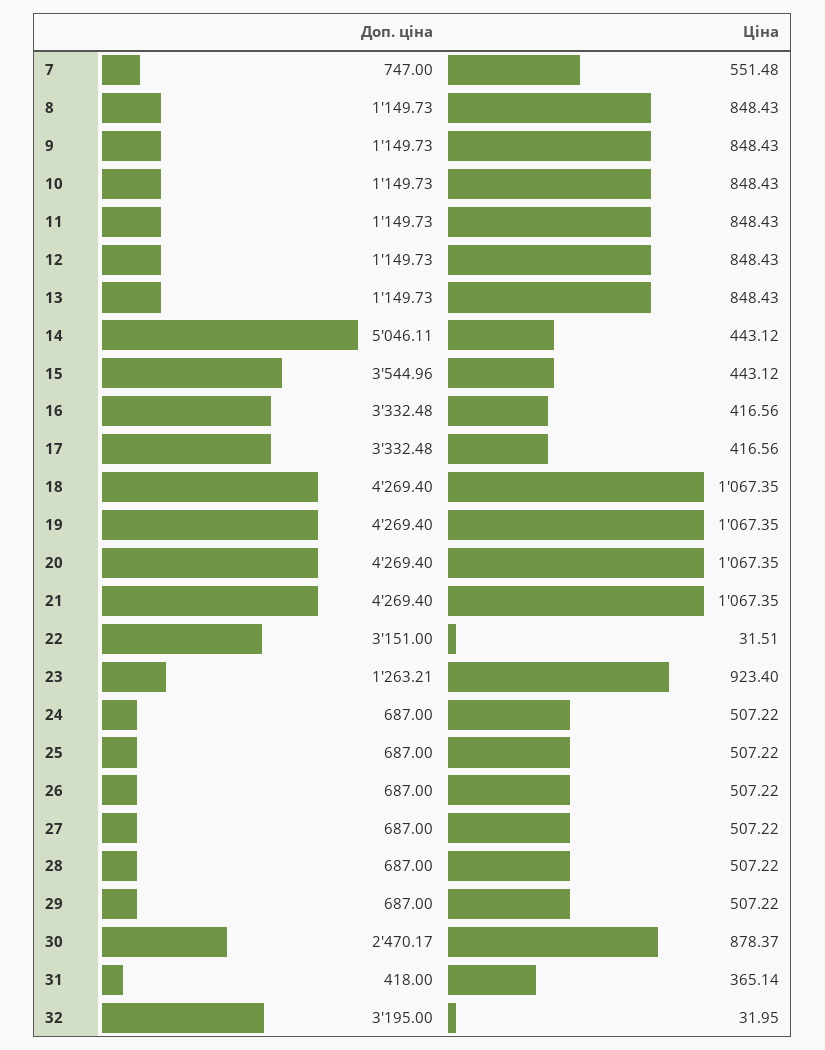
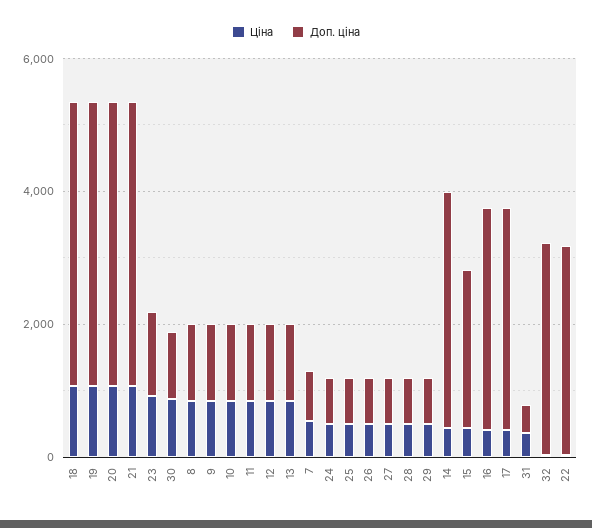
  {
    "Доп. ціна": {
      "7": 747,
      "8": 1149.73,
      "9": 1149.73,
      "10": 1149.73,
      "11": 1149.73,
      "12": 1149.73,
      "13": 1149.73,
-     "14": 5046.11,
+     "14": 3500,
-     "15": 3544.96,
+     "15": 2500,
      "16": 3332.48,
      "17": 3332.48,
      "18": 4269.4,
      "19": 4269.4,
      "20": 4269.4,
      "21": 4269.4,
      "22": 3151,
      "23": 1263.21,
      "24": 687,
      "25": 687,
      "26": 687,
      "27": 687,
      "28": 687,
      "29": 687,
-     "30": 2470.17,
+     "30": 1000,
      "31": 418,
      "32": 3195
    },
    "Ціна": {
      "7": 551.48,
      "8": 848.43,
      "9": 848.43,
      "10": 848.43,
      "11": 848.43,
      "12": 848.43,
      "13": 848.43,
      "14": 443.12,
      "15": 443.12,
      "16": 416.56,
      "17": 416.56,
      "18": 1067.35,
      "19": 1067.35,
      "20": 1067.35,
      "21": 1067.35,
      "22": 31.51,
      "23": 923.4,
      "24": 507.22,
      "25": 507.22,
      "26": 507.22,
      "27": 507.22,
      "28": 507.22,
      "29": 507.22,
      "30": 878.37,
      "31": 365.14,
      "32": 31.95
    }
  }

